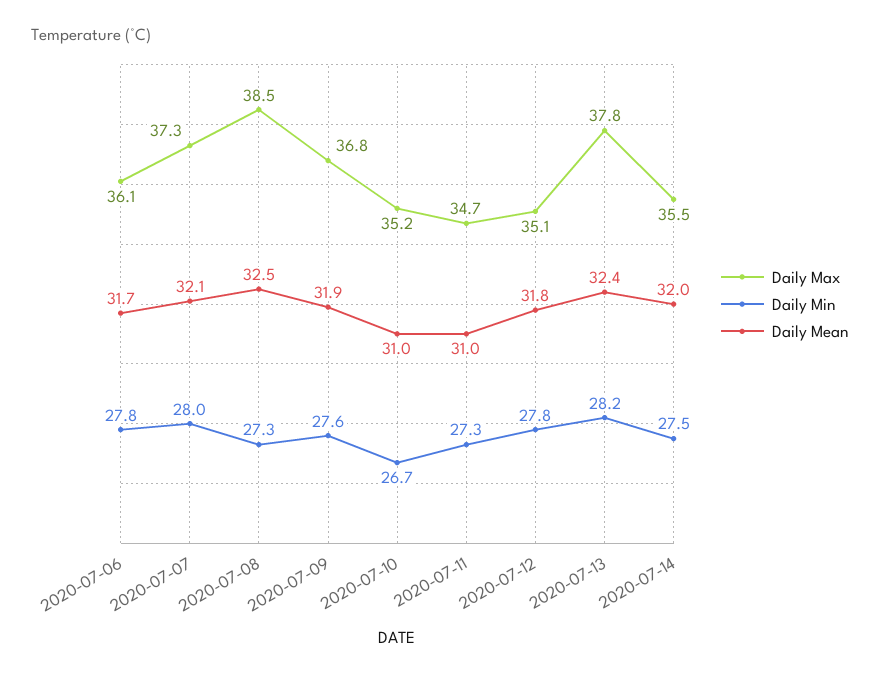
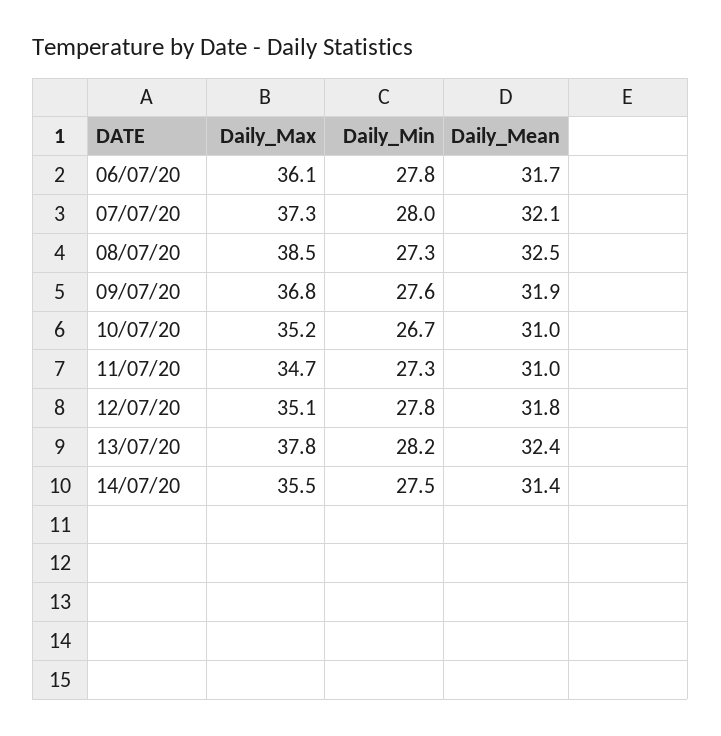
  {
    "Daily Max": {
      "2020-07-06": 36.1,
      "2020-07-07": 37.3,
      "2020-07-08": 38.5,
      "2020-07-09": 36.8,
      "2020-07-10": 35.2,
      "2020-07-11": 34.7,
      "2020-07-12": 35.1,
      "2020-07-13": 37.8,
      "2020-07-14": 35.5
    },
    "Daily Min": {
      "2020-07-06": 27.8,
      "2020-07-07": 28,
      "2020-07-08": 27.3,
      "2020-07-09": 27.6,
      "2020-07-10": 26.7,
      "2020-07-11": 27.3,
      "2020-07-12": 27.8,
      "2020-07-13": 28.2,
      "2020-07-14": 27.5
    },
    "Daily Mean": {
      "2020-07-06": 31.7,
      "2020-07-07": 32.1,
      "2020-07-08": 32.5,
      "2020-07-09": 31.9,
      "2020-07-10": 31,
      "2020-07-11": 31,
      "2020-07-12": 31.8,
      "2020-07-13": 32.4,
-     "2020-07-14": 32
+     "2020-07-14": 31.4
    }
  }

